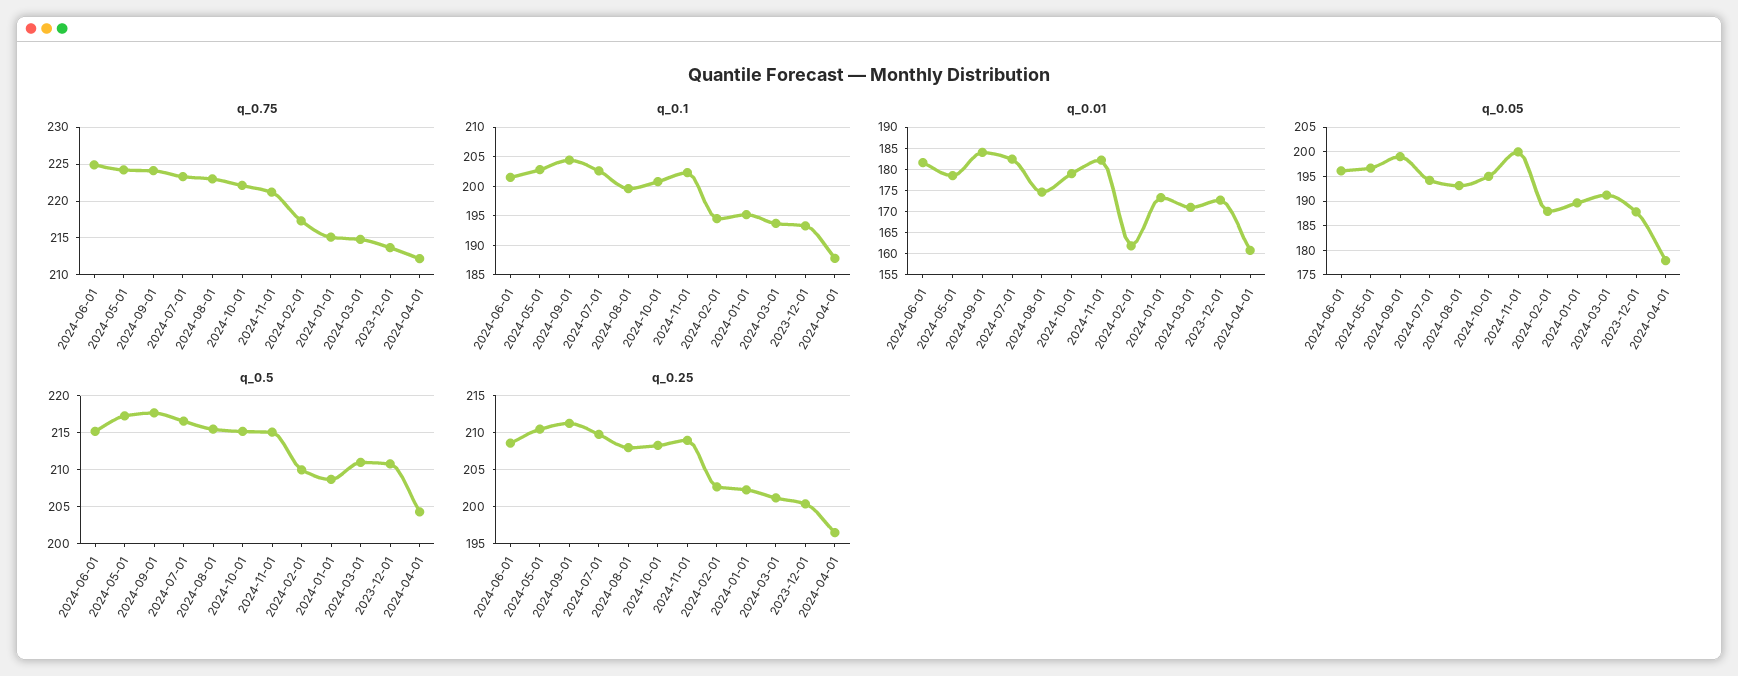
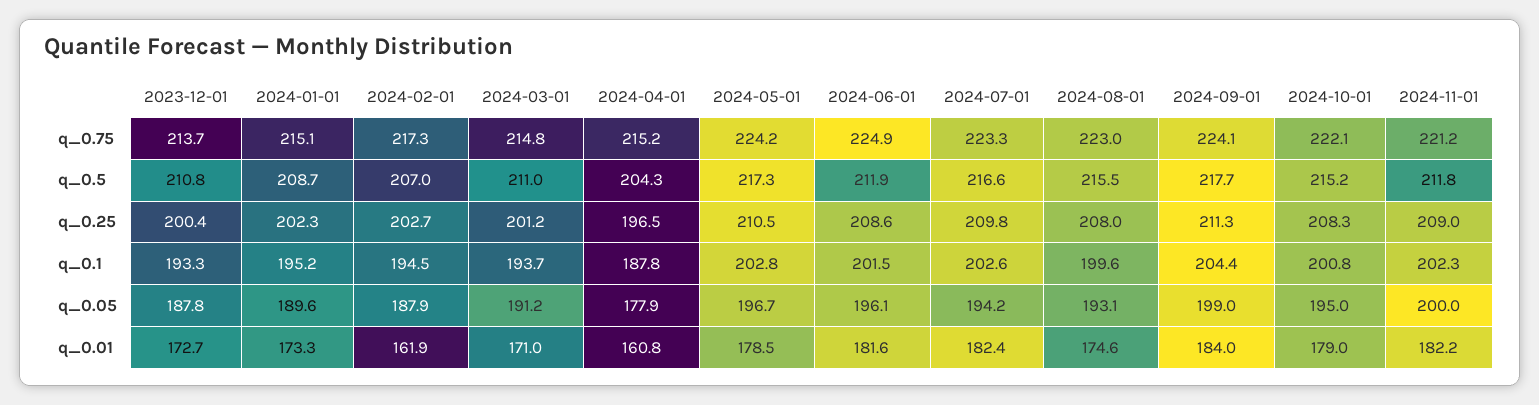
  {
    "q_0.75": {
      "2024-06-01": 224.9,
      "2024-05-01": 224.2,
      "2024-09-01": 224.1,
      "2024-07-01": 223.3,
      "2024-08-01": 223,
      "2024-10-01": 222.1,
      "2024-11-01": 221.2,
      "2024-02-01": 217.3,
      "2024-01-01": 215.1,
      "2024-03-01": 214.8,
      "2023-12-01": 213.7,
-     "2024-04-01": 212
+     "2024-04-01": 215.2
    },
    "q_0.1": {
      "2024-06-01": 201.5,
      "2024-05-01": 202.8,
      "2024-09-01": 204.4,
      "2024-07-01": 202.6,
      "2024-08-01": 199.6,
      "2024-10-01": 200.8,
      "2024-11-01": 202.3,
      "2024-02-01": 194.5,
      "2024-01-01": 195.2,
      "2024-03-01": 193.7,
      "2023-12-01": 193.3,
      "2024-04-01": 187.8
    },
    "q_0.01": {
      "2024-06-01": 181.6,
      "2024-05-01": 178.5,
      "2024-09-01": 184,
      "2024-07-01": 182.4,
      "2024-08-01": 174.6,
      "2024-10-01": 179,
      "2024-11-01": 182.2,
      "2024-02-01": 161.9,
      "2024-01-01": 173.3,
      "2024-03-01": 171,
      "2023-12-01": 172.7,
      "2024-04-01": 160.8
    },
    "q_0.05": {
      "2024-06-01": 196.1,
      "2024-05-01": 196.7,
      "2024-09-01": 199,
      "2024-07-01": 194.2,
      "2024-08-01": 193.1,
      "2024-10-01": 195,
      "2024-11-01": 200,
      "2024-02-01": 187.9,
      "2024-01-01": 189.6,
      "2024-03-01": 191.2,
      "2023-12-01": 187.8,
      "2024-04-01": 177.9
    },
    "q_0.5": {
-     "2024-06-01": 215,
+     "2024-06-01": 211.9,
      "2024-05-01": 217.3,
      "2024-09-01": 217.7,
      "2024-07-01": 216.6,
      "2024-08-01": 215.5,
      "2024-10-01": 215.2,
-     "2024-11-01": 215,
+     "2024-11-01": 211.8,
-     "2024-02-01": 210,
+     "2024-02-01": 207,
      "2024-01-01": 208.7,
      "2024-03-01": 211,
      "2023-12-01": 210.8,
      "2024-04-01": 204.3
    },
    "q_0.25": {
      "2024-06-01": 208.6,
      "2024-05-01": 210.5,
      "2024-09-01": 211.3,
      "2024-07-01": 209.8,
      "2024-08-01": 208,
      "2024-10-01": 208.3,
      "2024-11-01": 209,
      "2024-02-01": 202.7,
      "2024-01-01": 202.3,
      "2024-03-01": 201.2,
      "2023-12-01": 200.4,
      "2024-04-01": 196.5
    }
  }

